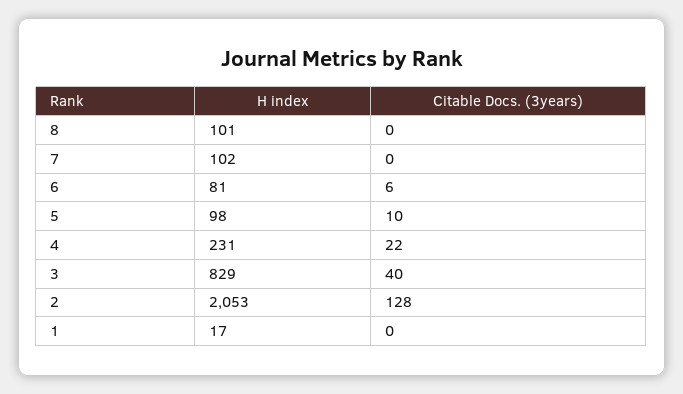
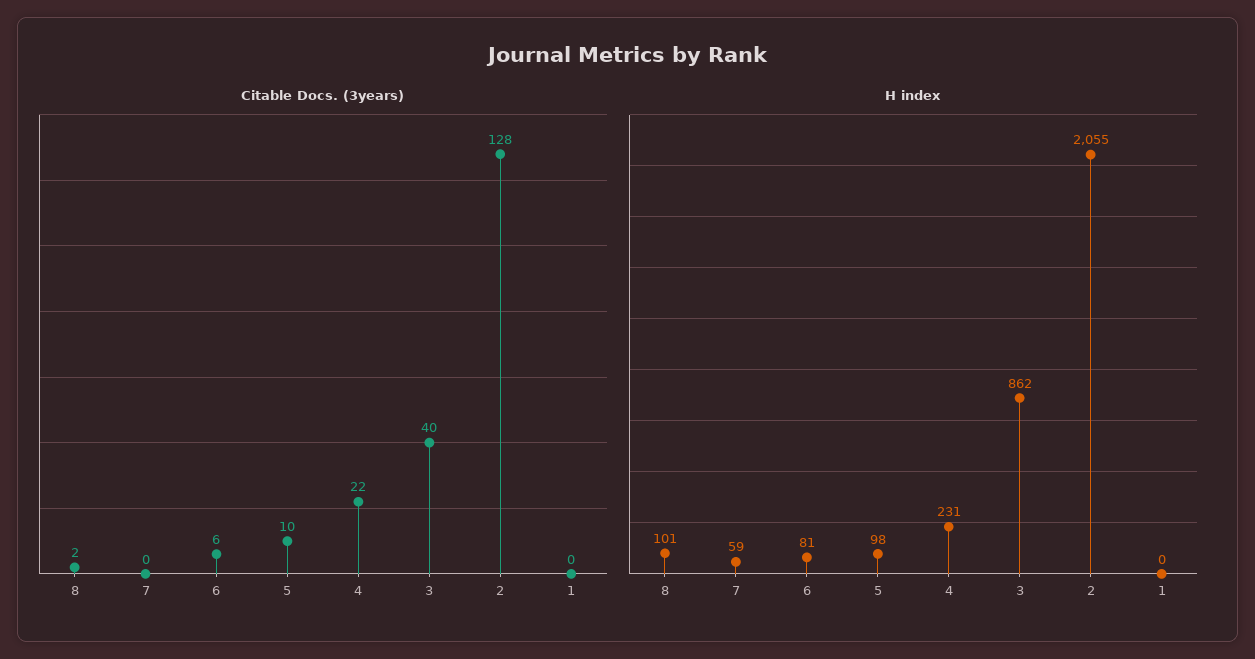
  {
    "H index": {
      "8": 101,
-     "7": 102,
+     "7": 59,
      "6": 81,
      "5": 98,
      "4": 231,
-     "3": 829,
+     "3": 862,
-     "2": 2053,
+     "2": 2055,
-     "1": 17
+     "1": 0
    },
    "Citable Docs. (3years)": {
-     "8": 0,
+     "8": 2,
      "7": 0,
      "6": 6,
      "5": 10,
      "4": 22,
      "3": 40,
      "2": 128,
      "1": 0
    }
  }

